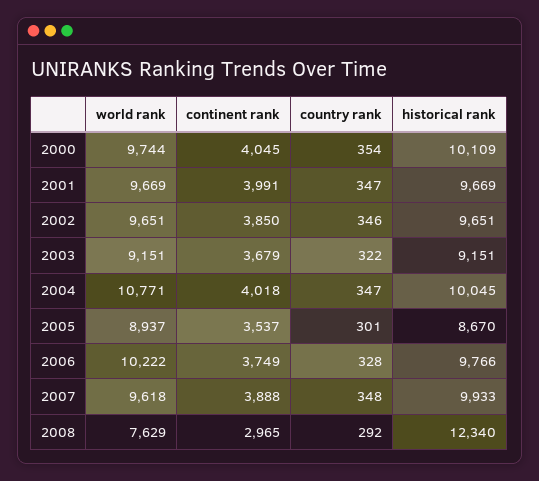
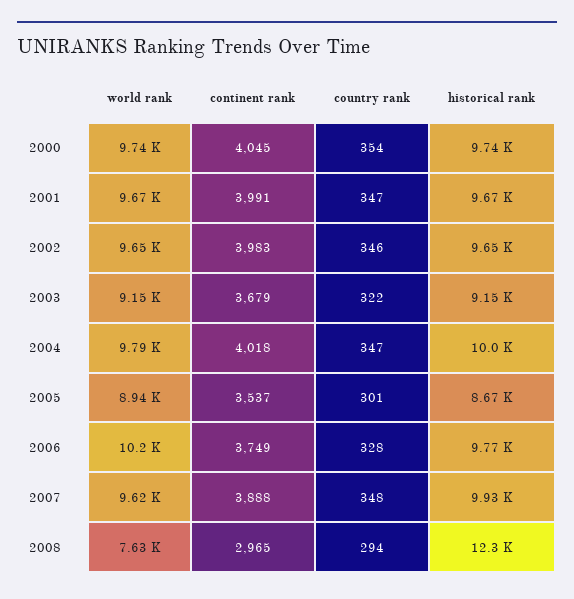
  {
    "world rank": {
      "2000": 9744,
      "2001": 9669,
      "2002": 9651,
      "2003": 9151,
-     "2004": 10771,
+     "2004": 9790,
      "2005": 8937,
      "2006": 10222,
      "2007": 9618,
      "2008": 7629
    },
    "continent rank": {
      "2000": 4045,
      "2001": 3991,
-     "2002": 3850,
+     "2002": 3983,
      "2003": 3679,
      "2004": 4018,
      "2005": 3537,
      "2006": 3749,
      "2007": 3888,
      "2008": 2965
    },
    "country rank": {
      "2000": 354,
      "2001": 347,
      "2002": 346,
      "2003": 322,
      "2004": 347,
      "2005": 301,
      "2006": 328,
      "2007": 348,
-     "2008": 292
+     "2008": 294
    },
    "historical rank": {
-     "2000": 10109,
+     "2000": 9740,
      "2001": 9669,
      "2002": 9651,
      "2003": 9151,
      "2004": 10045,
      "2005": 8670,
      "2006": 9766,
      "2007": 9933,
      "2008": 12340
    }
  }

